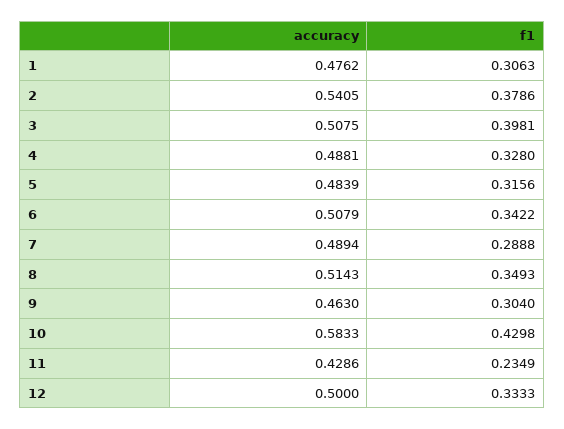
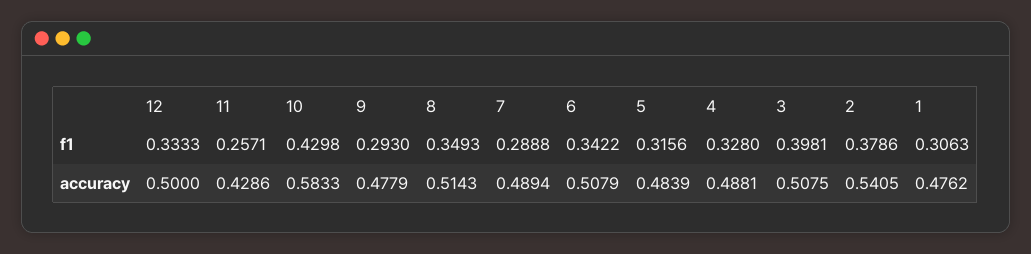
  {
    "accuracy": {
      "1": 0.4762,
      "2": 0.5405,
      "3": 0.5075,
      "4": 0.4881,
      "5": 0.4839,
      "6": 0.5079,
      "7": 0.4894,
      "8": 0.5143,
-     "9": 0.463,
+     "9": 0.4779,
      "10": 0.5833,
      "11": 0.4286,
      "12": 0.5
    },
    "f1": {
      "1": 0.3063,
      "2": 0.3786,
      "3": 0.3981,
      "4": 0.328,
      "5": 0.3156,
      "6": 0.3422,
      "7": 0.2888,
      "8": 0.3493,
-     "9": 0.304,
+     "9": 0.293,
      "10": 0.4298,
-     "11": 0.2349,
+     "11": 0.2571,
      "12": 0.3333
    }
  }

